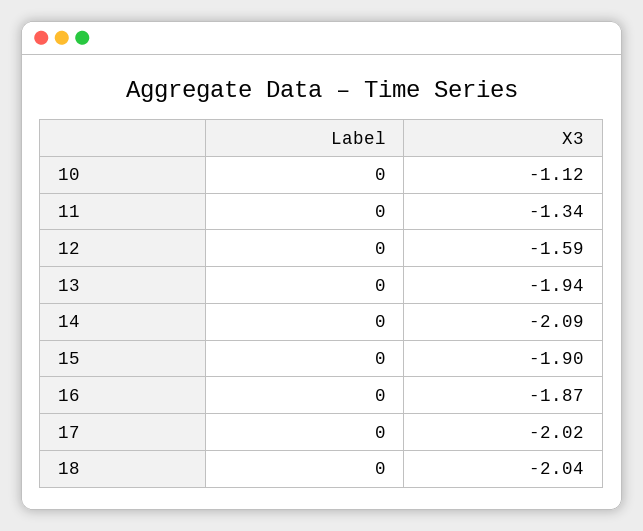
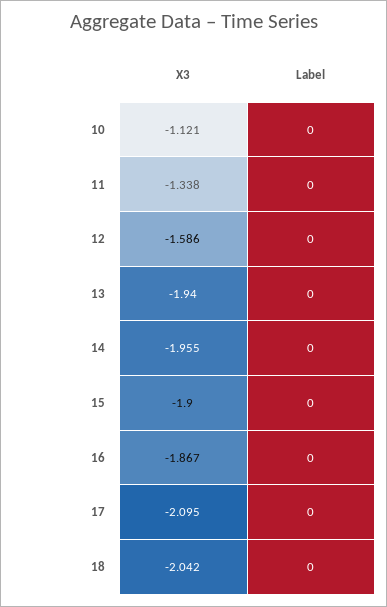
  {
    "Label": {
      "10": 0,
      "11": 0,
      "12": 0,
      "13": 0,
      "14": 0,
      "15": 0,
      "16": 0,
      "17": 0,
      "18": 0
    },
    "X3": {
      "10": -1.121,
      "11": -1.338,
      "12": -1.586,
      "13": -1.94,
-     "14": -2.09,
+     "14": -1.955,
      "15": -1.9,
      "16": -1.867,
-     "17": -2.02,
+     "17": -2.095,
      "18": -2.042
    }
  }

